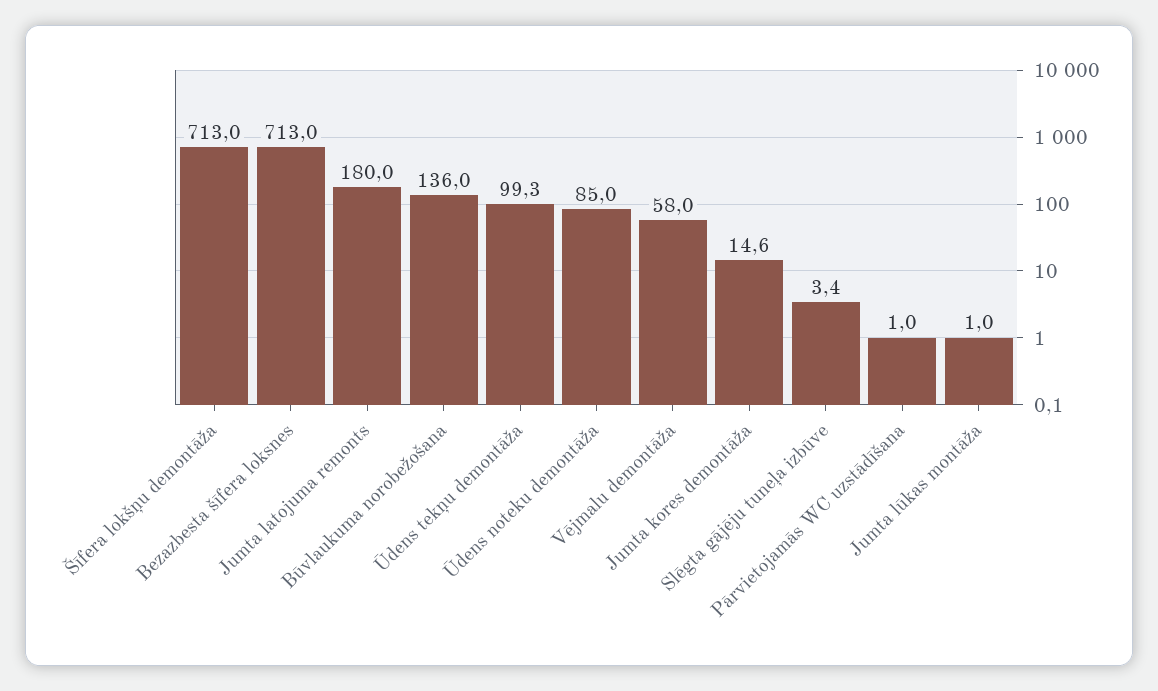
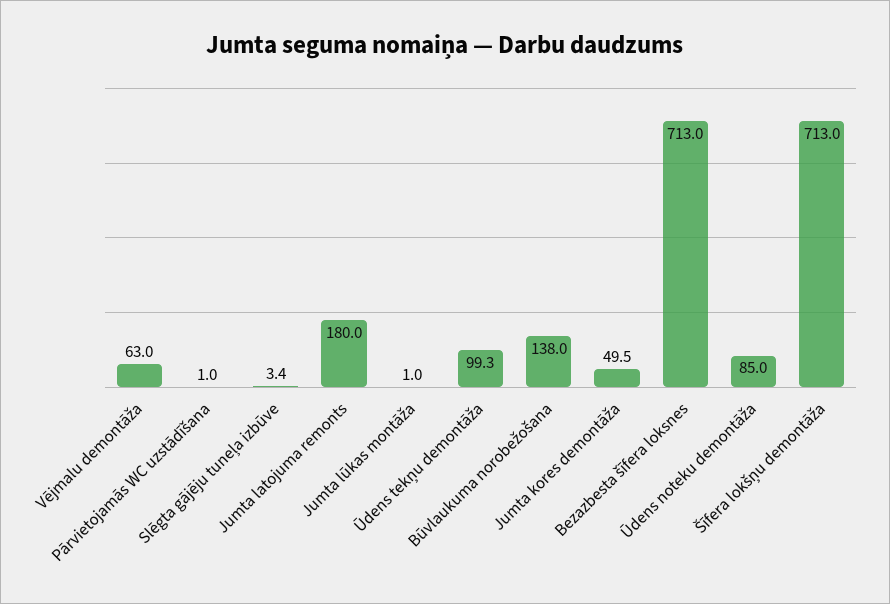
  {
    "Šīfera lokšņu demontāža": 713,
    "Bezazbesta šīfera loksnes": 713,
    "Jumta latojuma remonts": 180,
-   "Būvlaukuma norobežošana": 136,
+   "Būvlaukuma norobežošana": 138,
    "Ūdens tekņu demontāža": 99.3,
    "Ūdens noteku demontāža": 85,
-   "Vējmalu demontāža": 58,
+   "Vējmalu demontāža": 63,
-   "Jumta kores demontāža": 14.6,
+   "Jumta kores demontāža": 49.5,
    "Slēgta gājēju tuneļa izbūve": 3.4,
    "Pārvietojamās WC uzstādīšana": 1,
    "Jumta lūkas montāža": 1
  }

